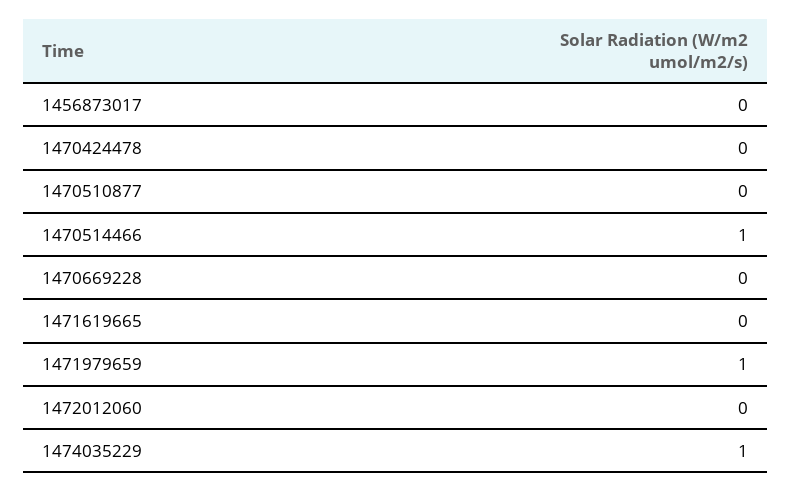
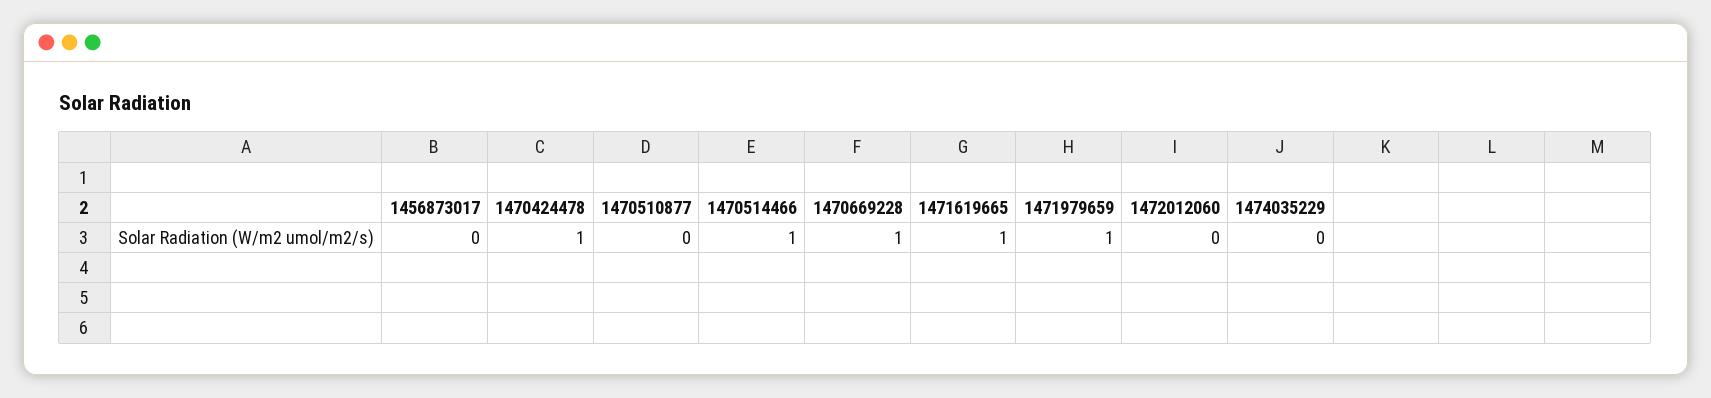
  {
    "1456873017": 0,
-   "1470424478": 0,
+   "1470424478": 1,
    "1470510877": 0,
    "1470514466": 1,
-   "1470669228": 0,
+   "1470669228": 1,
-   "1471619665": 0,
+   "1471619665": 1,
    "1471979659": 1,
    "1472012060": 0,
-   "1474035229": 1
+   "1474035229": 0
  }

